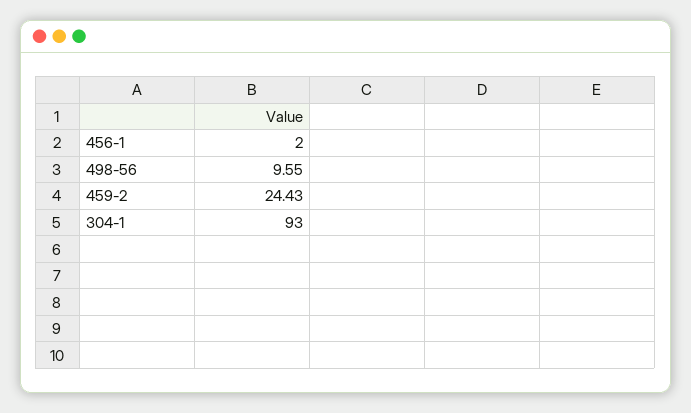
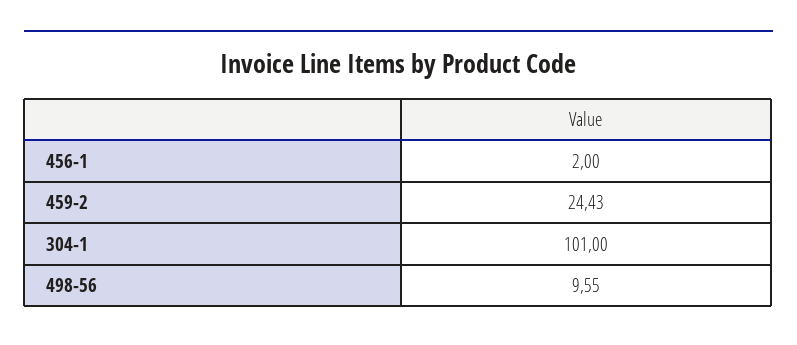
  {
    "456-1": 2,
    "498-56": 9.55,
    "459-2": 24.43,
-   "304-1": 93
+   "304-1": 101
  }

